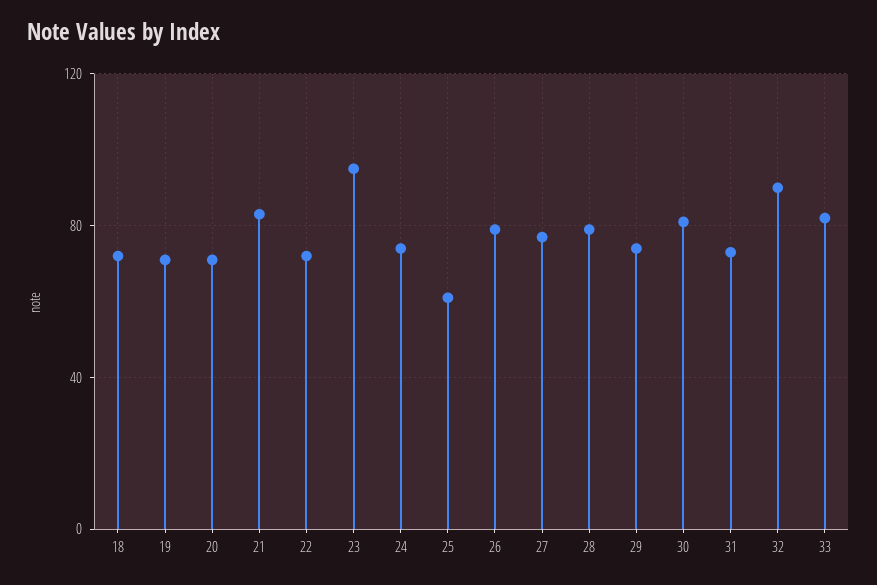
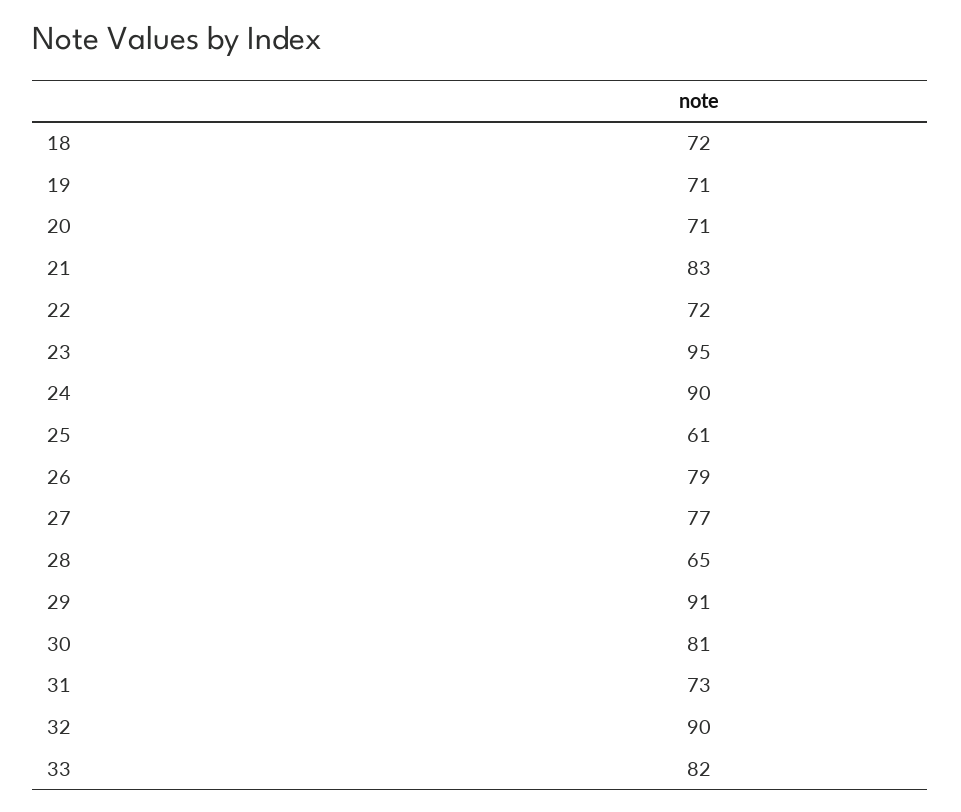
  {
    "18": 72,
    "19": 71,
    "20": 71,
    "21": 83,
    "22": 72,
    "23": 95,
-   "24": 75,
+   "24": 90,
    "25": 61,
    "26": 79,
    "27": 77,
-   "28": 80,
+   "28": 65,
-   "29": 75,
+   "29": 91,
    "30": 81,
    "31": 73,
    "32": 90,
    "33": 82
  }

